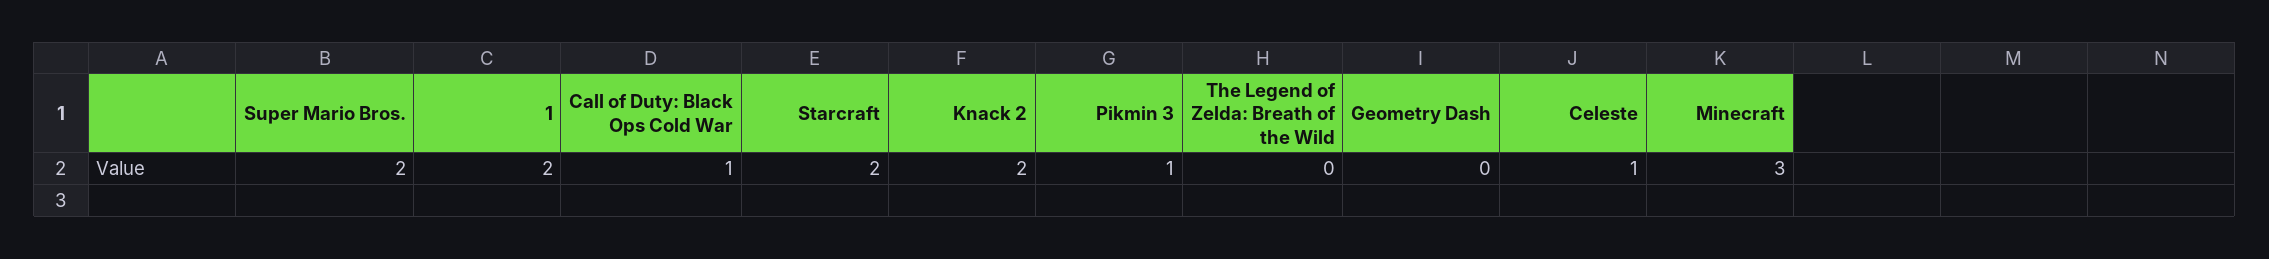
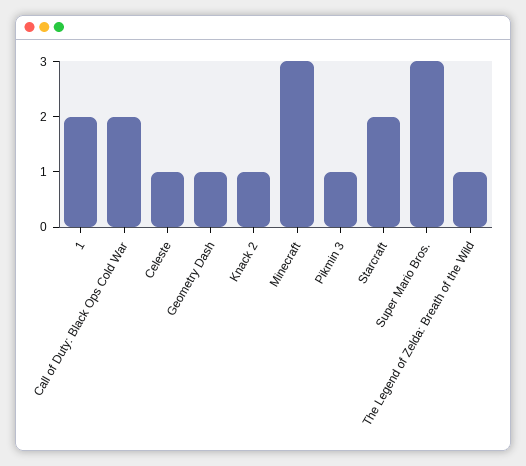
  {
-   "Super Mario Bros.": 2,
+   "Super Mario Bros.": 3,
    "1": 2,
-   "Call of Duty: Black Ops Cold War": 1,
+   "Call of Duty: Black Ops Cold War": 2,
    "Starcraft": 2,
-   "Knack 2": 2,
+   "Knack 2": 1,
    "Pikmin 3": 1,
-   "The Legend of Zelda: Breath of the Wild": 0,
+   "The Legend of Zelda: Breath of the Wild": 1,
-   "Geometry Dash": 0,
+   "Geometry Dash": 1,
    "Celeste": 1,
    "Minecraft": 3
  }

